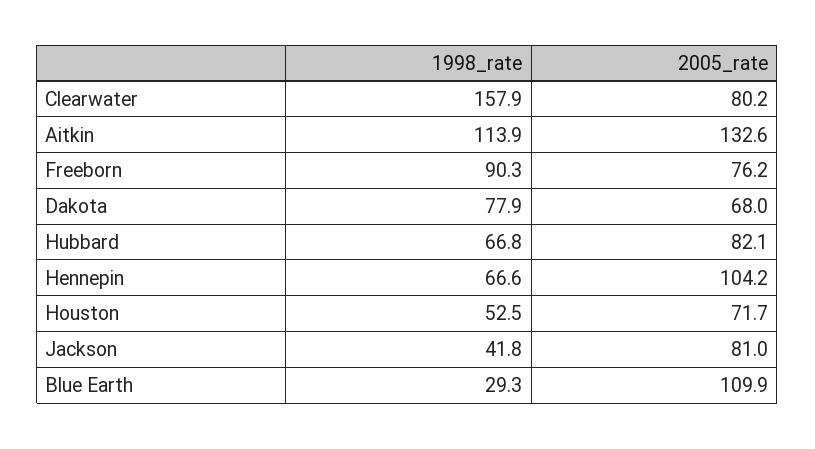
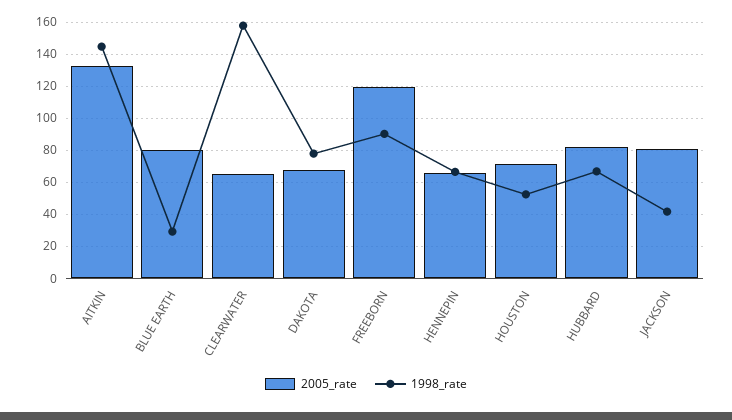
  {
    "1998_rate": {
      "Clearwater": 157.9,
-     "Aitkin": 113.9,
+     "Aitkin": 145,
      "Freeborn": 90.3,
      "Dakota": 77.9,
      "Hubbard": 66.8,
      "Hennepin": 66.6,
      "Houston": 52.5,
      "Jackson": 41.8,
      "Blue Earth": 29.3
    },
    "2005_rate": {
-     "Clearwater": 80.2,
+     "Clearwater": 65,
      "Aitkin": 132.6,
-     "Freeborn": 76.2,
+     "Freeborn": 120,
      "Dakota": 68,
      "Hubbard": 82.1,
-     "Hennepin": 104.2,
+     "Hennepin": 65,
      "Houston": 71.7,
      "Jackson": 81,
-     "Blue Earth": 109.9
+     "Blue Earth": 80
    }
  }

